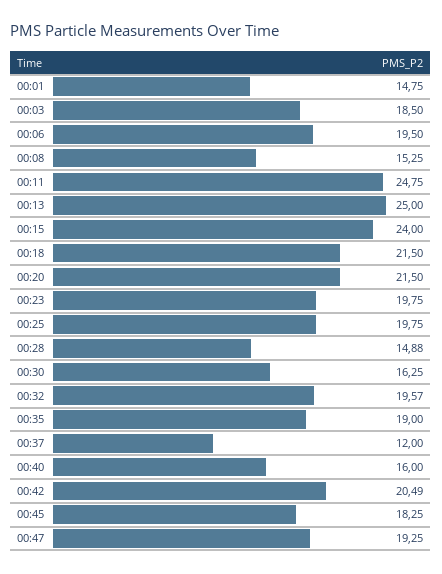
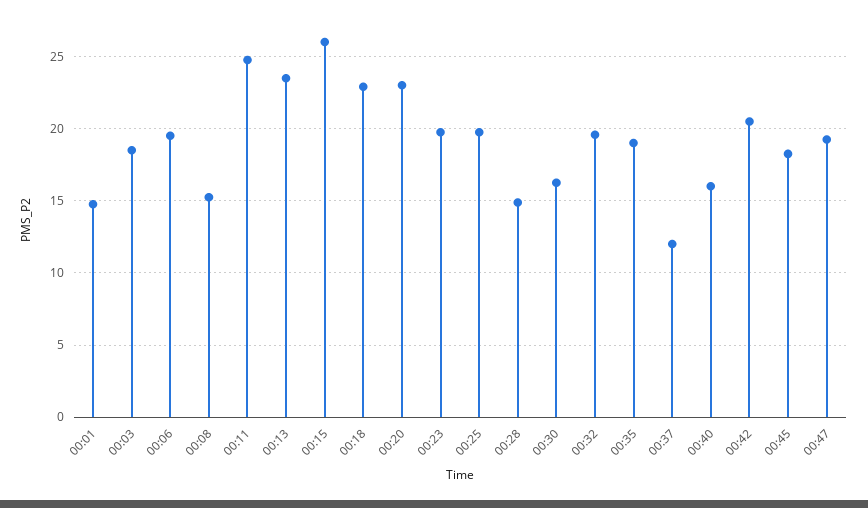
  {
    "00:01": 14.75,
    "00:03": 18.5,
    "00:06": 19.5,
    "00:08": 15.25,
    "00:11": 24.75,
-   "00:13": 25,
+   "00:13": 23.5,
-   "00:15": 24,
+   "00:15": 26,
-   "00:18": 21.5,
+   "00:18": 23,
-   "00:20": 21.5,
+   "00:20": 23,
    "00:23": 19.75,
    "00:25": 19.75,
    "00:28": 14.88,
    "00:30": 16.25,
    "00:32": 19.57,
    "00:35": 19,
    "00:37": 12,
    "00:40": 16,
    "00:42": 20.49,
    "00:45": 18.25,
    "00:47": 19.25
  }

